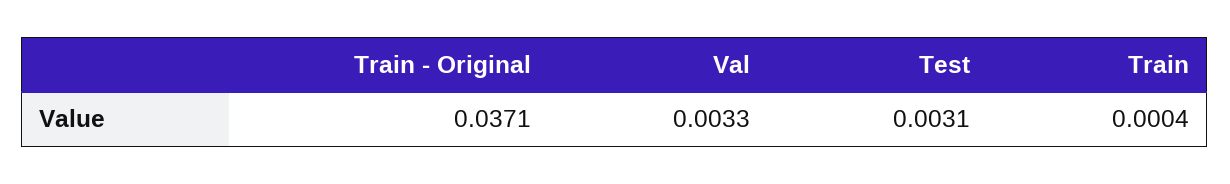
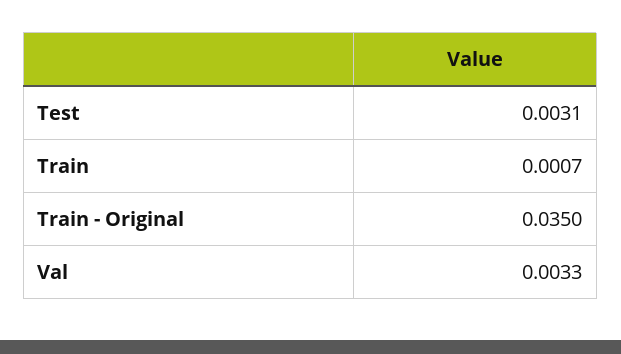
  {
-   "Train - Original": 0.0371,
+   "Train - Original": 0.035,
    "Val": 0.0033,
    "Test": 0.0031,
-   "Train": 0.0004
+   "Train": 0.0007
  }

